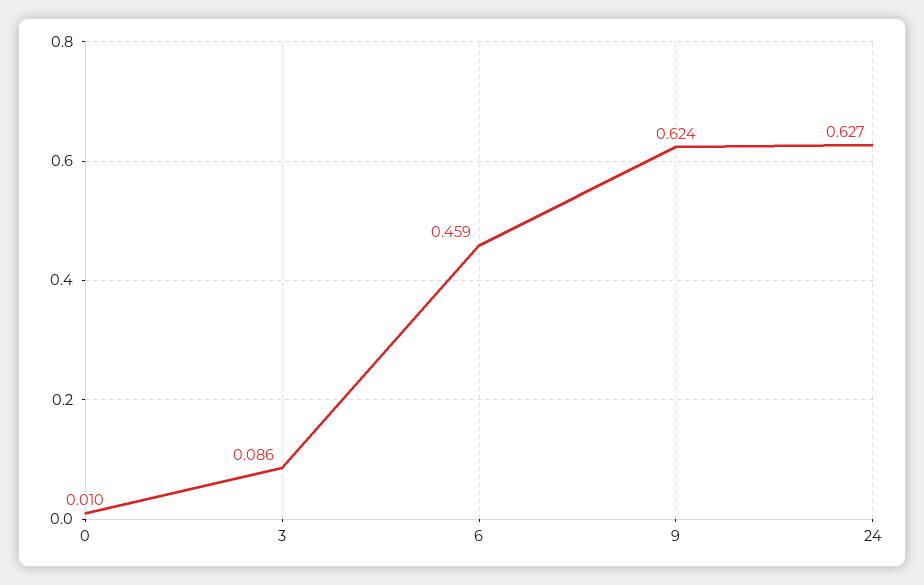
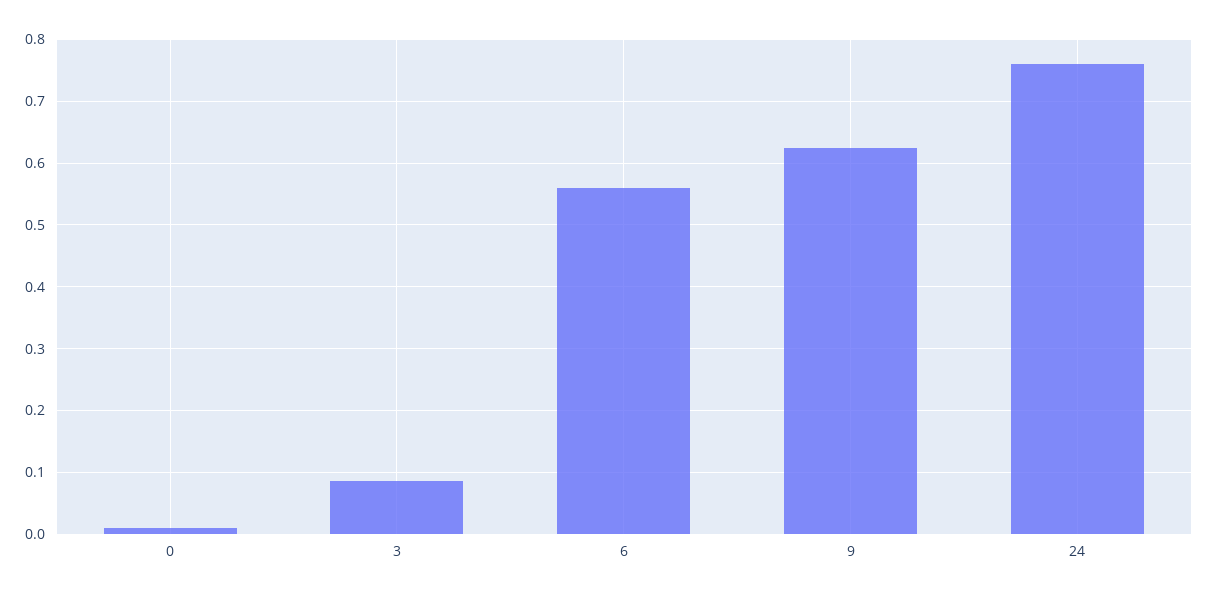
  {
    "0": 0.01,
    "3": 0.086,
-   "6": 0.459,
+   "6": 0.56,
    "9": 0.624,
-   "24": 0.627
+   "24": 0.76
  }

